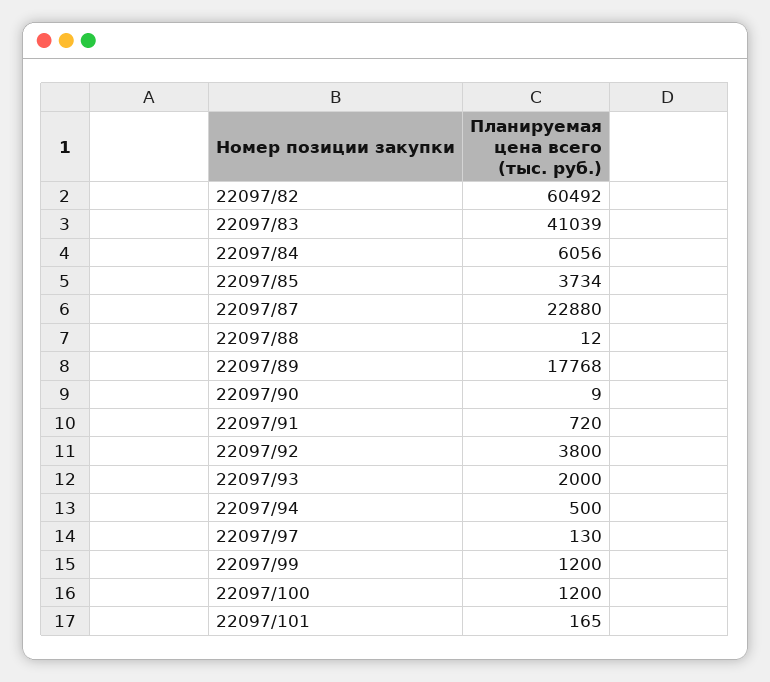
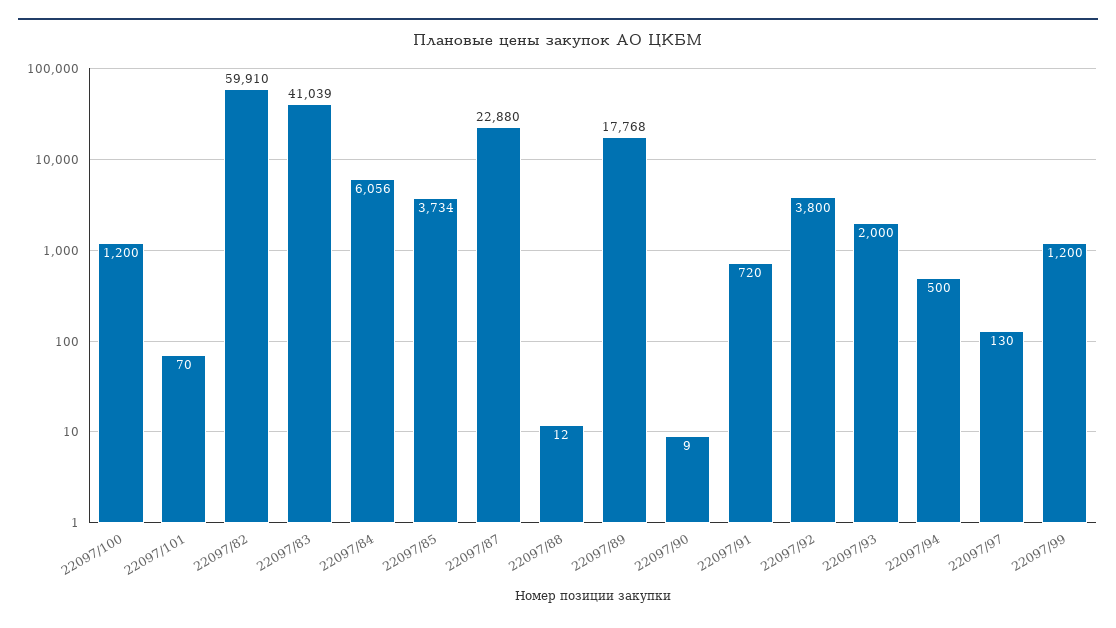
  {
-   "22097/82": 60492,
+   "22097/82": 59910,
    "22097/83": 41039,
    "22097/84": 6056,
    "22097/85": 3734,
    "22097/87": 22880,
    "22097/88": 12,
    "22097/89": 17768,
    "22097/90": 9,
    "22097/91": 720,
    "22097/92": 3800,
    "22097/93": 2000,
    "22097/94": 500,
    "22097/97": 130,
    "22097/99": 1200,
    "22097/100": 1200,
-   "22097/101": 165
+   "22097/101": 70
  }

